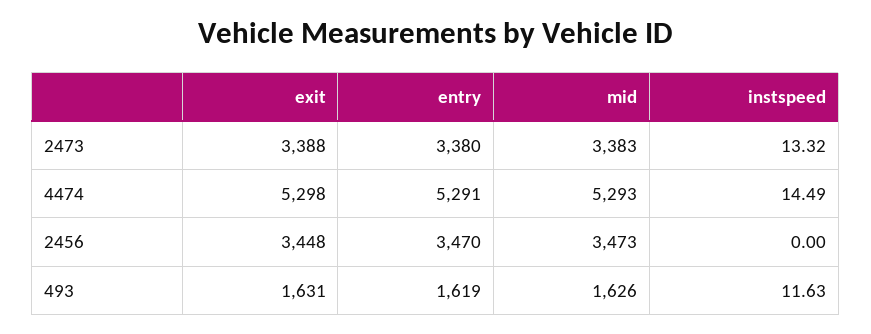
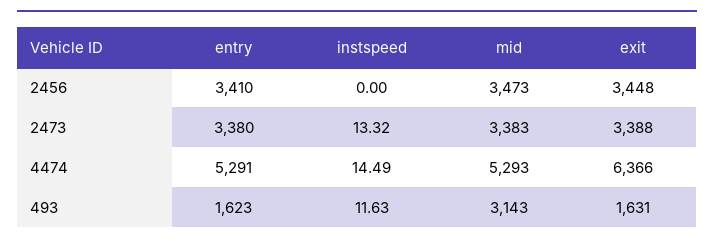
  {
    "exit": {
      "2473": 3388,
-     "4474": 5298,
+     "4474": 6366,
      "2456": 3448,
      "493": 1631
    },
    "entry": {
      "2473": 3380,
      "4474": 5291,
-     "2456": 3470,
+     "2456": 3410,
-     "493": 1619
+     "493": 1623
    },
    "mid": {
      "2473": 3383,
      "4474": 5293,
      "2456": 3473,
-     "493": 1626
+     "493": 3143
    },
    "instspeed": {
      "2473": 13.32,
      "4474": 14.49,
      "2456": 0,
      "493": 11.63
    }
  }

